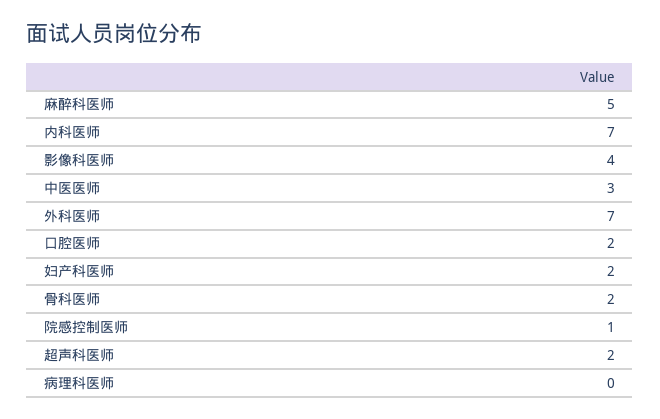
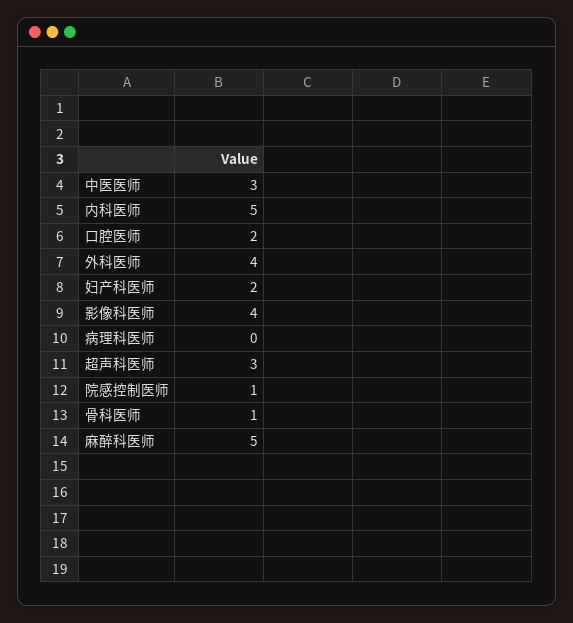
  {
    "麻醉科医师": 5,
-   "内科医师": 7,
+   "内科医师": 5,
    "影像科医师": 4,
    "中医医师": 3,
-   "外科医师": 7,
+   "外科医师": 4,
    "口腔医师": 2,
    "妇产科医师": 2,
-   "骨科医师": 2,
+   "骨科医师": 1,
    "院感控制医师": 1,
-   "超声科医师": 2,
+   "超声科医师": 3,
    "病理科医师": 0
  }

